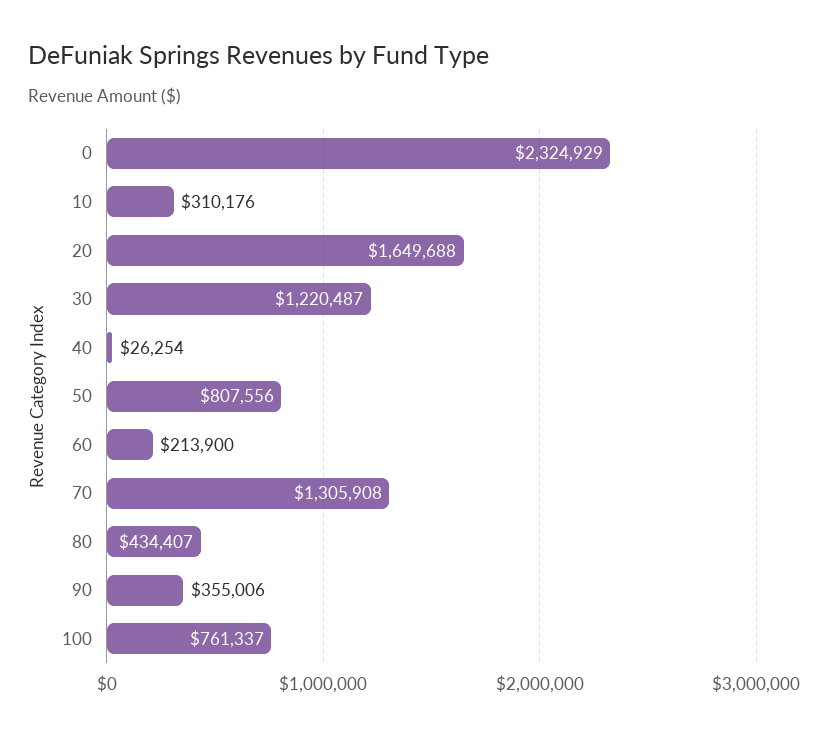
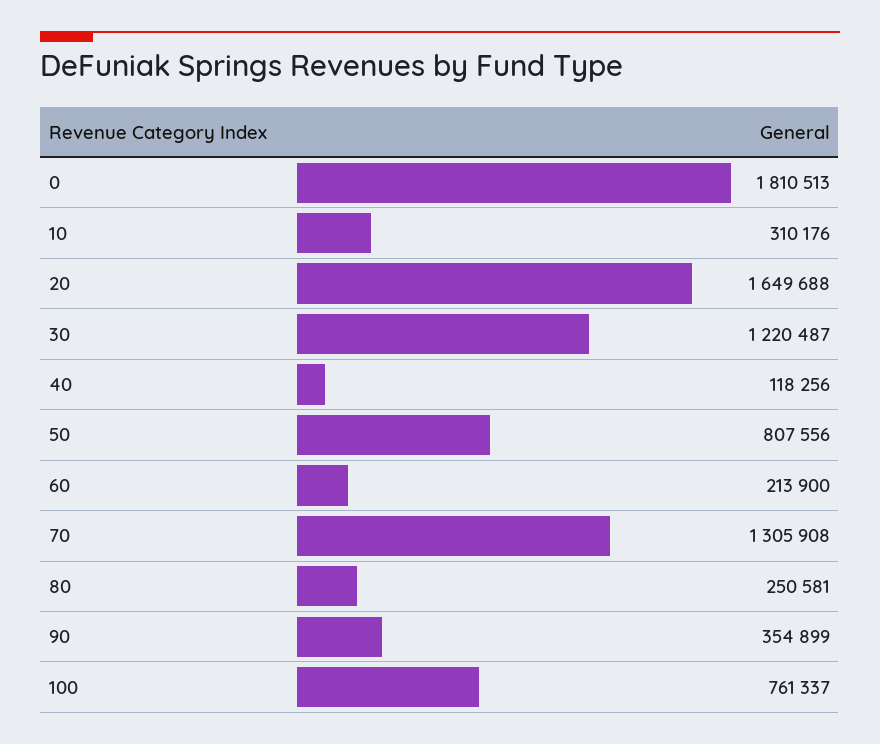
  {
-   "0": 2324929,
+   "0": 1810513,
    "10": 310176,
    "20": 1649688,
    "30": 1220487,
-   "40": 26254,
+   "40": 118256,
    "50": 807556,
    "60": 213900,
    "70": 1305908,
-   "80": 434407,
+   "80": 250581,
-   "90": 355006,
+   "90": 354899,
    "100": 761337
  }

